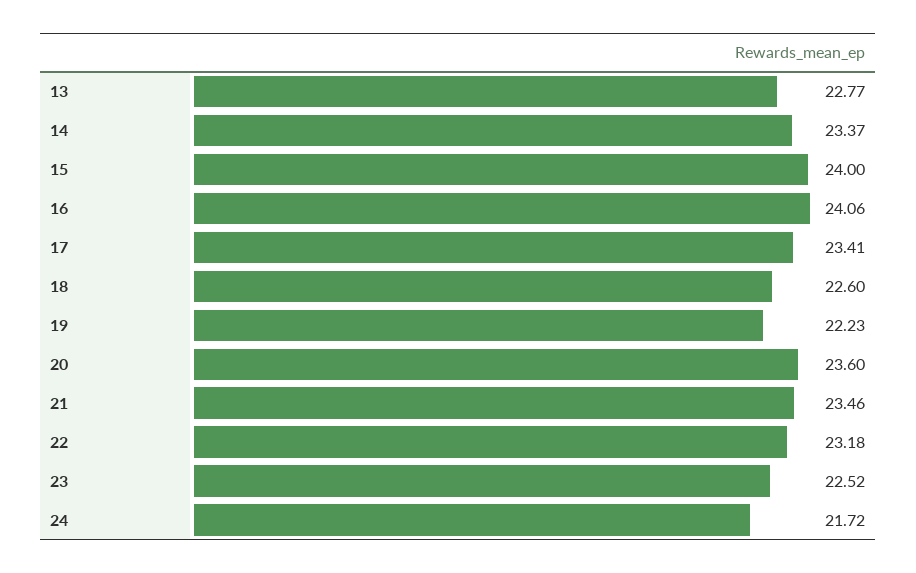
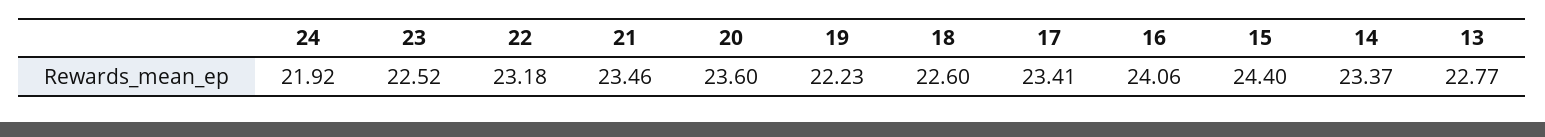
  {
    "13": 22.77,
    "14": 23.37,
-   "15": 24,
+   "15": 24.4,
    "16": 24.06,
    "17": 23.41,
    "18": 22.6,
    "19": 22.23,
    "20": 23.6,
    "21": 23.46,
    "22": 23.18,
    "23": 22.52,
-   "24": 21.72
+   "24": 21.92
  }

